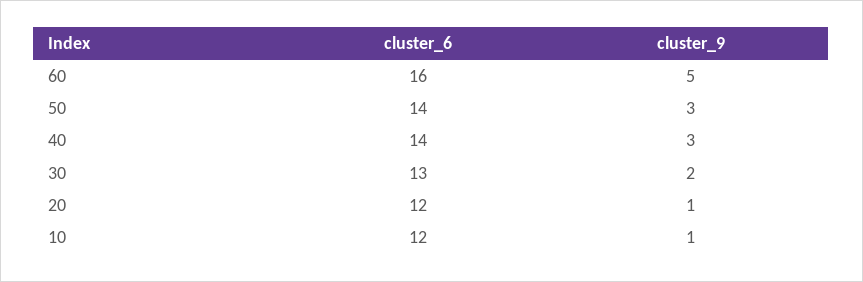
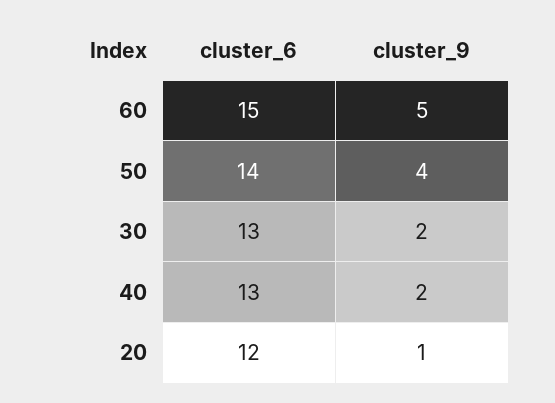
  {
    "cluster_6": {
-     "60": 16,
+     "60": 15,
      "50": 14,
-     "40": 14,
+     "40": 13,
      "30": 13,
-     "20": 12,
+     "20": 12
-     "10": 12
    },
    "cluster_9": {
      "60": 5,
-     "50": 3,
+     "50": 4,
-     "40": 3,
+     "40": 2,
      "30": 2,
-     "20": 1,
+     "20": 1
-     "10": 1
    }
  }

